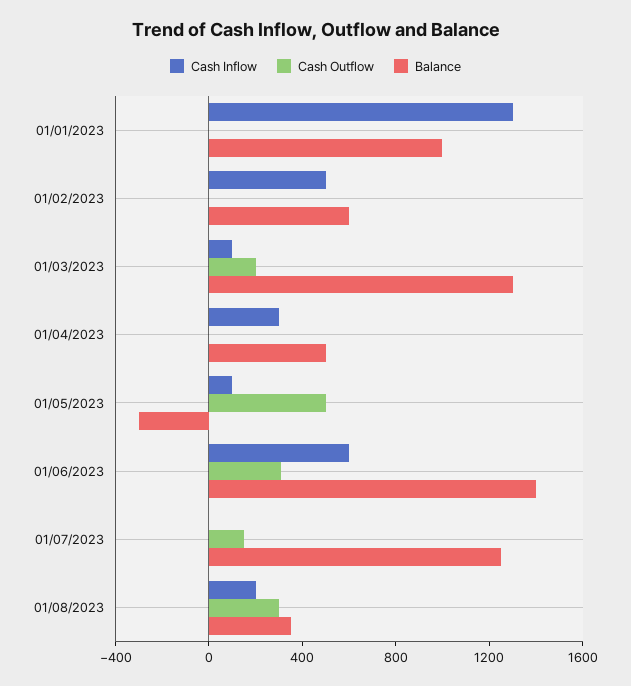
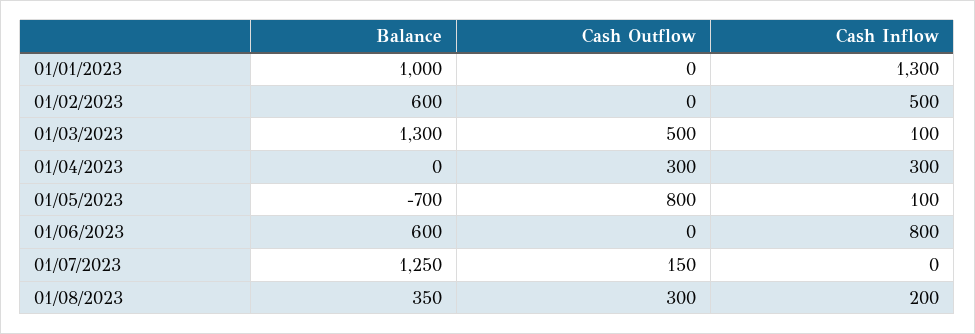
  {
    "Cash Inflow": {
      "01/01/2023": 1300,
      "01/02/2023": 500,
      "01/03/2023": 100,
      "01/04/2023": 300,
      "01/05/2023": 100,
-     "01/06/2023": 600,
+     "01/06/2023": 800,
      "01/07/2023": 0,
      "01/08/2023": 200
    },
    "Cash Outflow": {
      "01/01/2023": 0,
      "01/02/2023": 0,
-     "01/03/2023": 200,
+     "01/03/2023": 500,
-     "01/04/2023": 0,
+     "01/04/2023": 300,
-     "01/05/2023": 500,
+     "01/05/2023": 800,
-     "01/06/2023": 300,
+     "01/06/2023": 0,
      "01/07/2023": 150,
      "01/08/2023": 300
    },
    "Balance": {
      "01/01/2023": 1000,
      "01/02/2023": 600,
      "01/03/2023": 1300,
-     "01/04/2023": 500,
+     "01/04/2023": 0,
-     "01/05/2023": -300,
+     "01/05/2023": -700,
-     "01/06/2023": 1400,
+     "01/06/2023": 600,
      "01/07/2023": 1250,
      "01/08/2023": 350
    }
  }

